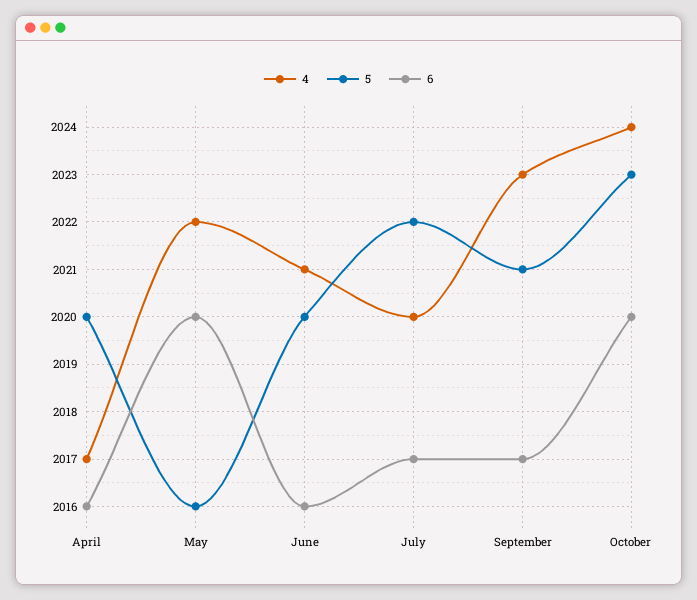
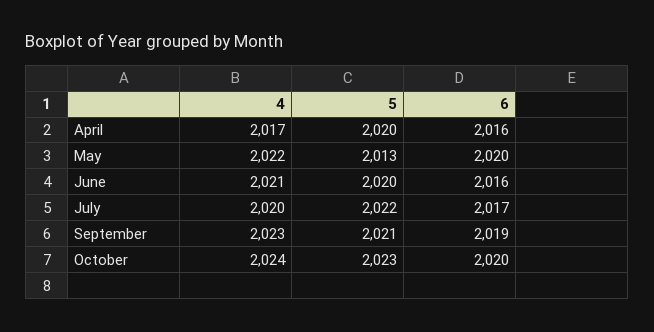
  {
    "4": {
      "April": 2017,
      "May": 2022,
      "June": 2021,
      "July": 2020,
      "September": 2023,
      "October": 2024
    },
    "5": {
      "April": 2020,
-     "May": 2016,
+     "May": 2013,
      "June": 2020,
      "July": 2022,
      "September": 2021,
      "October": 2023
    },
    "6": {
      "April": 2016,
      "May": 2020,
      "June": 2016,
      "July": 2017,
-     "September": 2017,
+     "September": 2019,
      "October": 2020
    }
  }

